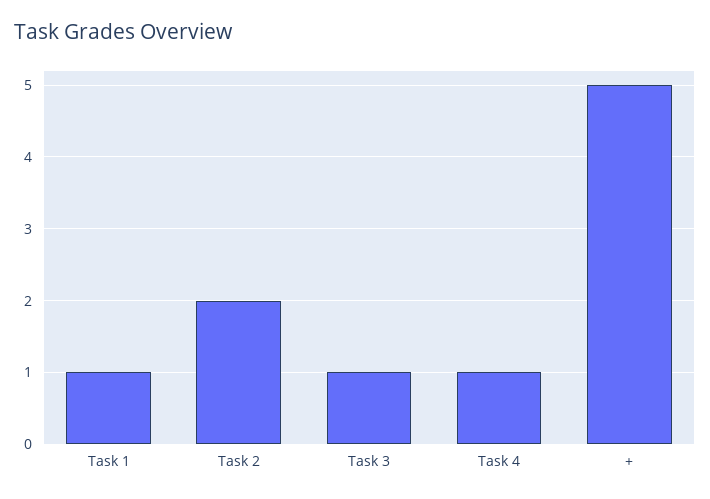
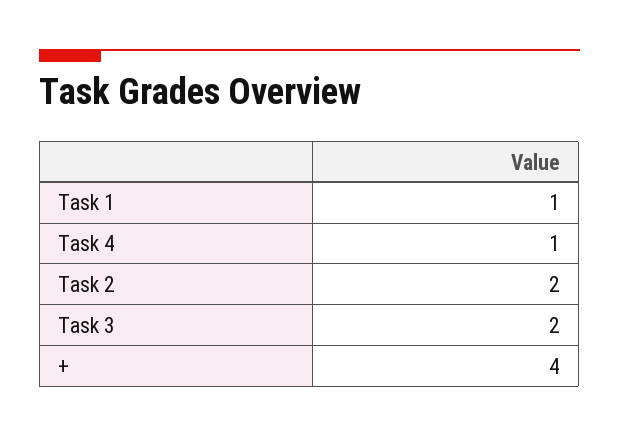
  {
    "Task 1": 1,
    "Task 2": 2,
-   "Task 3": 1,
+   "Task 3": 2,
    "Task 4": 1,
-   "+": 5
+   "+": 4
  }

